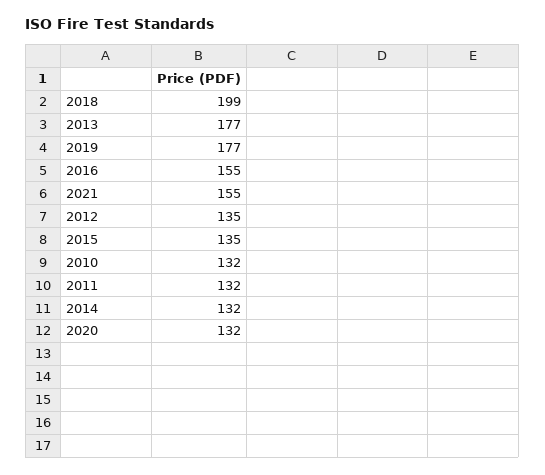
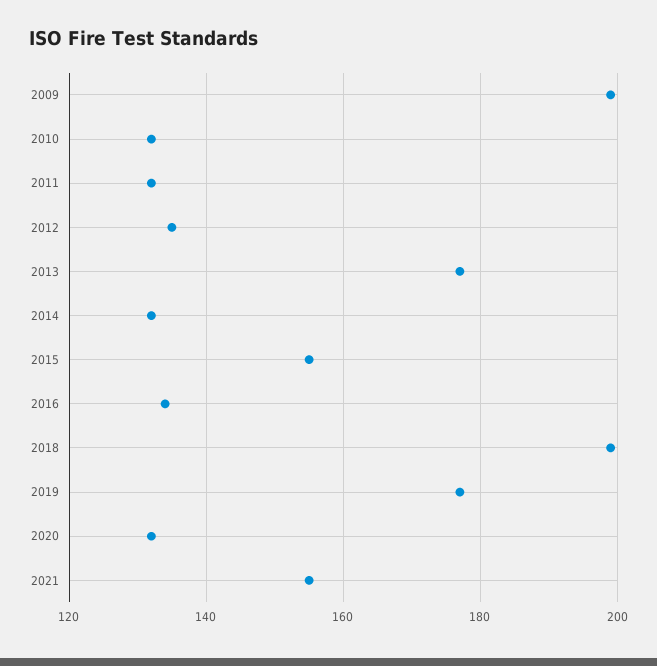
  {
    "2018": 199,
    "2013": 177,
    "2019": 177,
-   "2016": 155,
+   "2016": 135,
    "2021": 155,
    "2012": 135,
-   "2015": 135,
+   "2015": 155,
    "2010": 132,
    "2011": 132,
    "2014": 132,
-   "2020": 132
+   "2020": 132,
+   "2009": 200
  }

